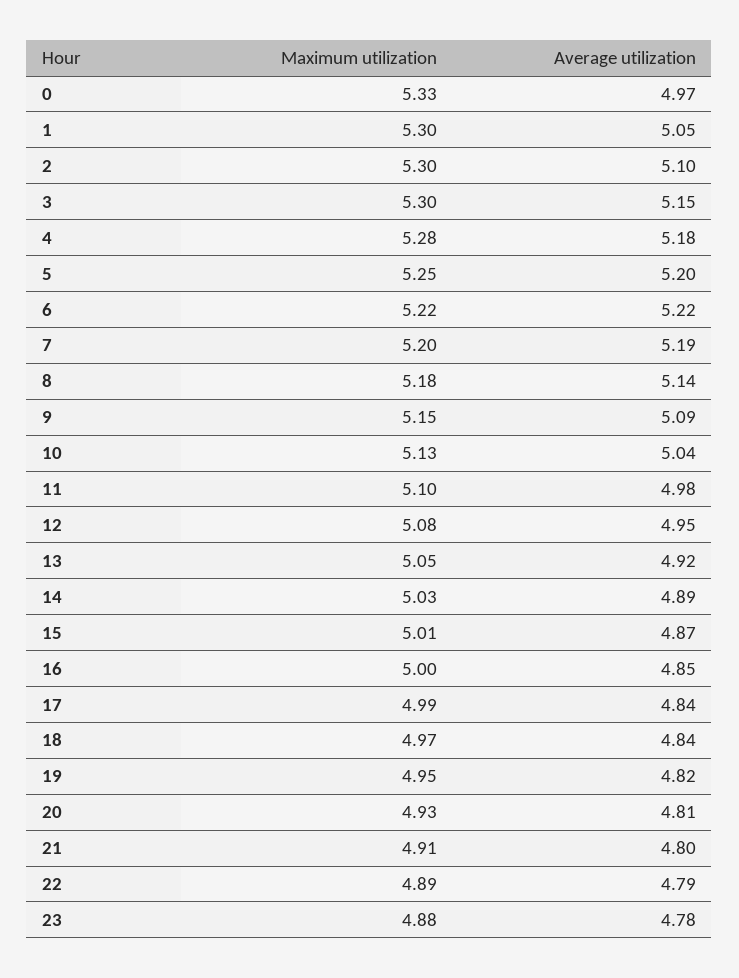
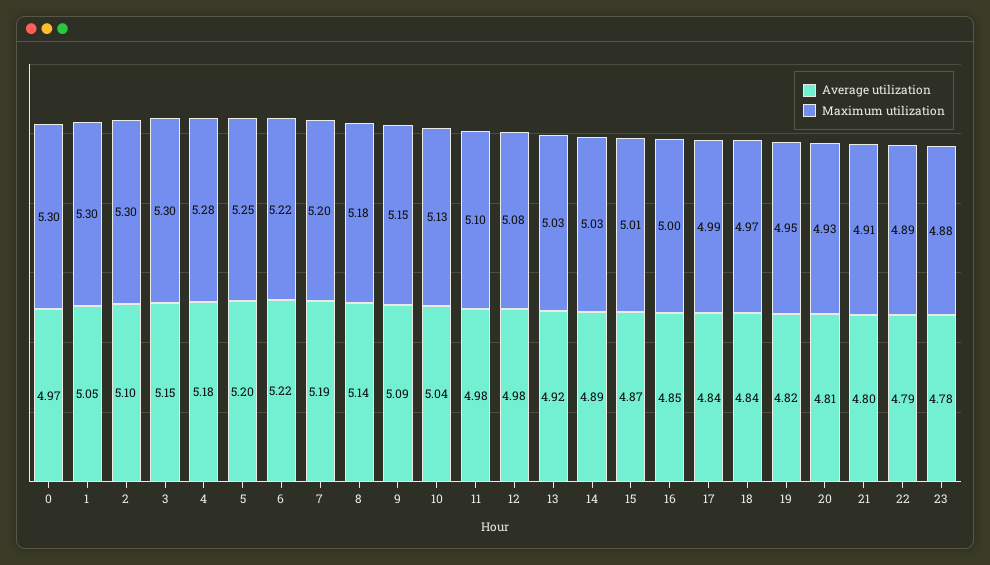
  {
    "Maximum utilization": {
-     "0": 5.33,
+     "0": 5.3,
      "1": 5.3,
      "2": 5.3,
      "3": 5.3,
      "4": 5.28,
      "5": 5.25,
      "6": 5.22,
      "7": 5.2,
      "8": 5.18,
      "9": 5.15,
      "10": 5.13,
      "11": 5.1,
      "12": 5.08,
-     "13": 5.05,
+     "13": 5.03,
      "14": 5.03,
      "15": 5.01,
      "16": 5,
      "17": 4.99,
      "18": 4.97,
      "19": 4.95,
      "20": 4.93,
      "21": 4.91,
      "22": 4.89,
      "23": 4.88
    },
    "Average utilization": {
      "0": 4.97,
      "1": 5.05,
      "2": 5.1,
      "3": 5.15,
      "4": 5.18,
      "5": 5.2,
      "6": 5.22,
      "7": 5.19,
      "8": 5.14,
      "9": 5.09,
      "10": 5.04,
      "11": 4.98,
-     "12": 4.95,
+     "12": 4.98,
      "13": 4.92,
      "14": 4.89,
      "15": 4.87,
      "16": 4.85,
      "17": 4.84,
      "18": 4.84,
      "19": 4.82,
      "20": 4.81,
      "21": 4.8,
      "22": 4.79,
      "23": 4.78
    }
  }

